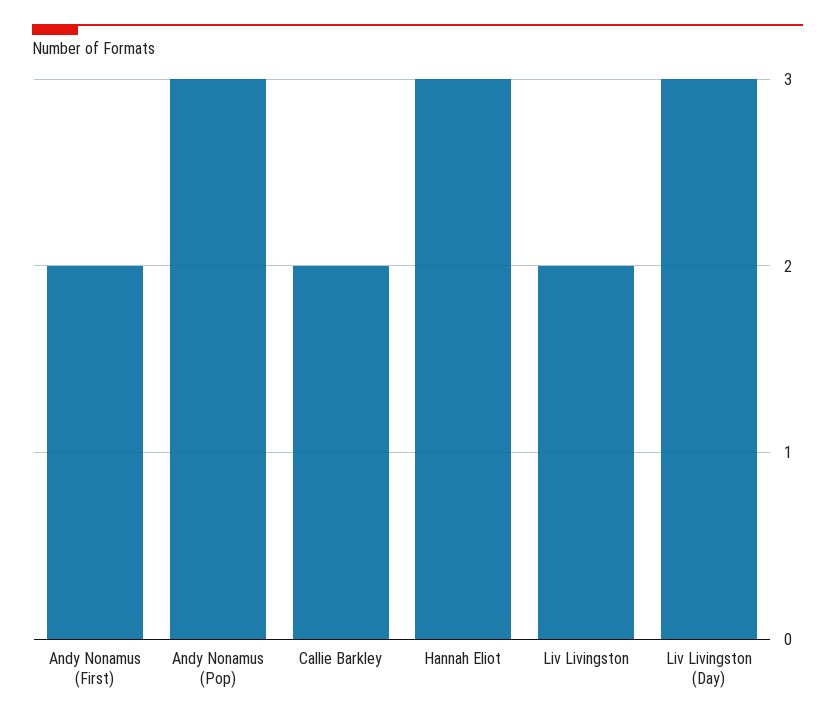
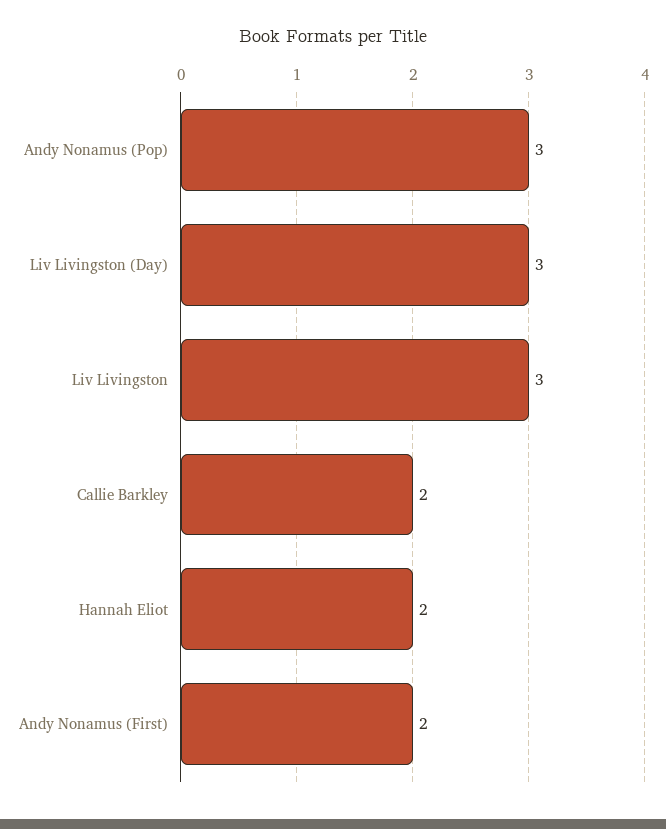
  {
    "Andy Nonamus (First)": 2,
    "Andy Nonamus (Pop)": 3,
    "Callie Barkley": 2,
-   "Hannah Eliot": 3,
+   "Hannah Eliot": 2,
-   "Liv Livingston": 2,
+   "Liv Livingston": 3,
    "Liv Livingston (Day)": 3
  }

